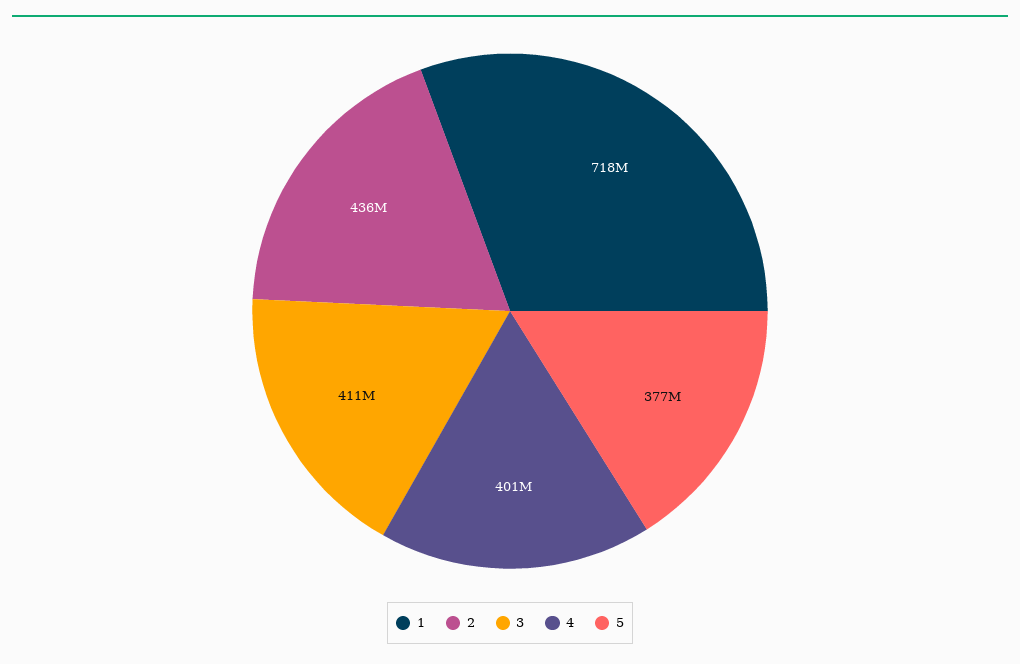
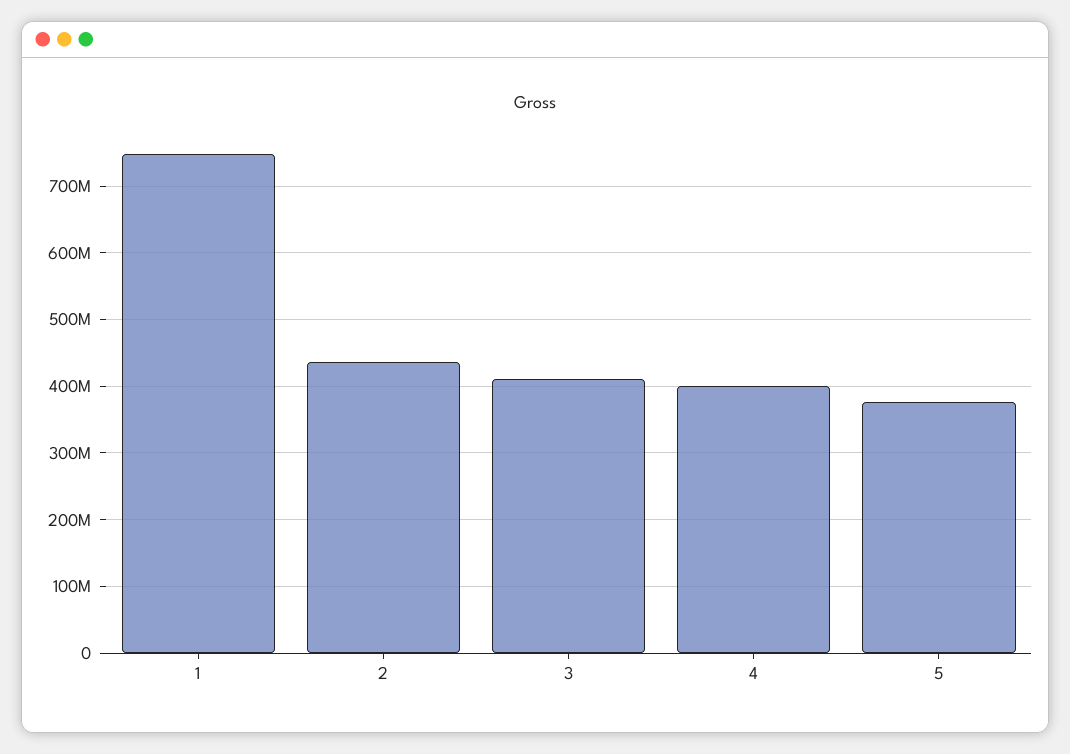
  {
-   "1": 718000000,
+   "1": 750000000,
    "2": 436000000,
    "3": 411000000,
    "4": 401000000,
    "5": 377000000
  }

